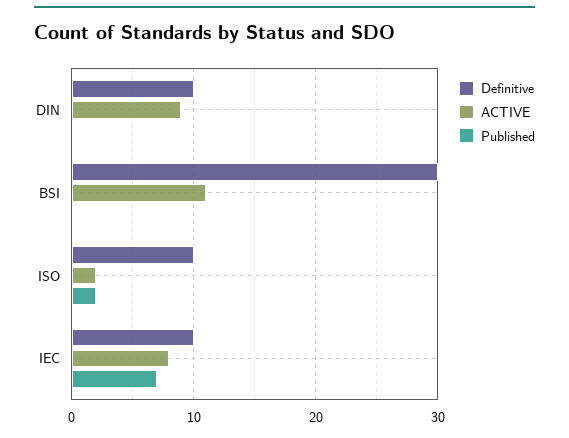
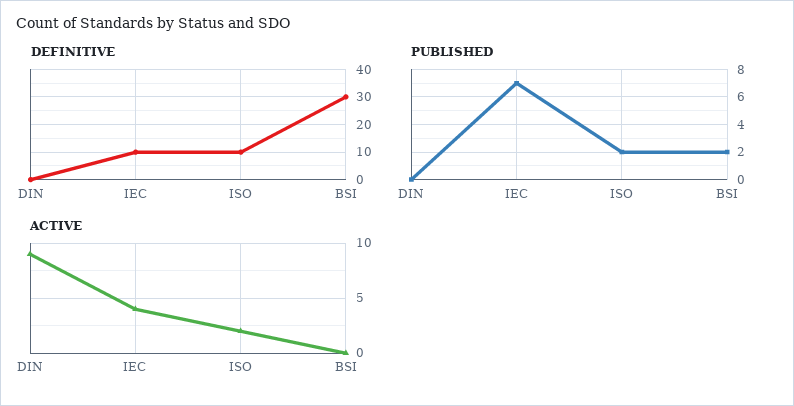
  {
    "Definitive": {
-     "DIN": 10,
+     "DIN": 0,
      "BSI": 30,
      "ISO": 10,
      "IEC": 10
    },
    "ACTIVE": {
      "DIN": 9,
-     "BSI": 11,
+     "BSI": 0,
      "ISO": 2,
-     "IEC": 8
+     "IEC": 4
    },
    "Published": {
      "DIN": 0,
-     "BSI": 0,
+     "BSI": 2,
      "ISO": 2,
      "IEC": 7
    }
  }

